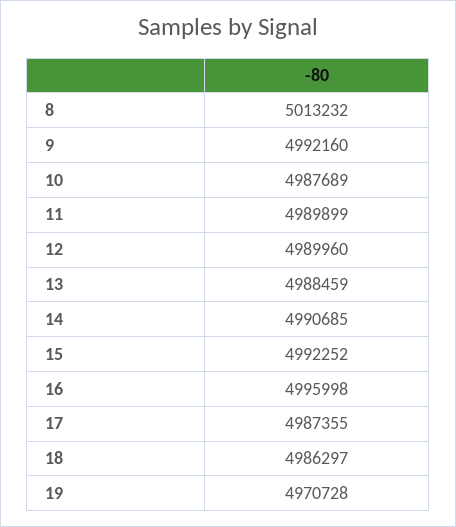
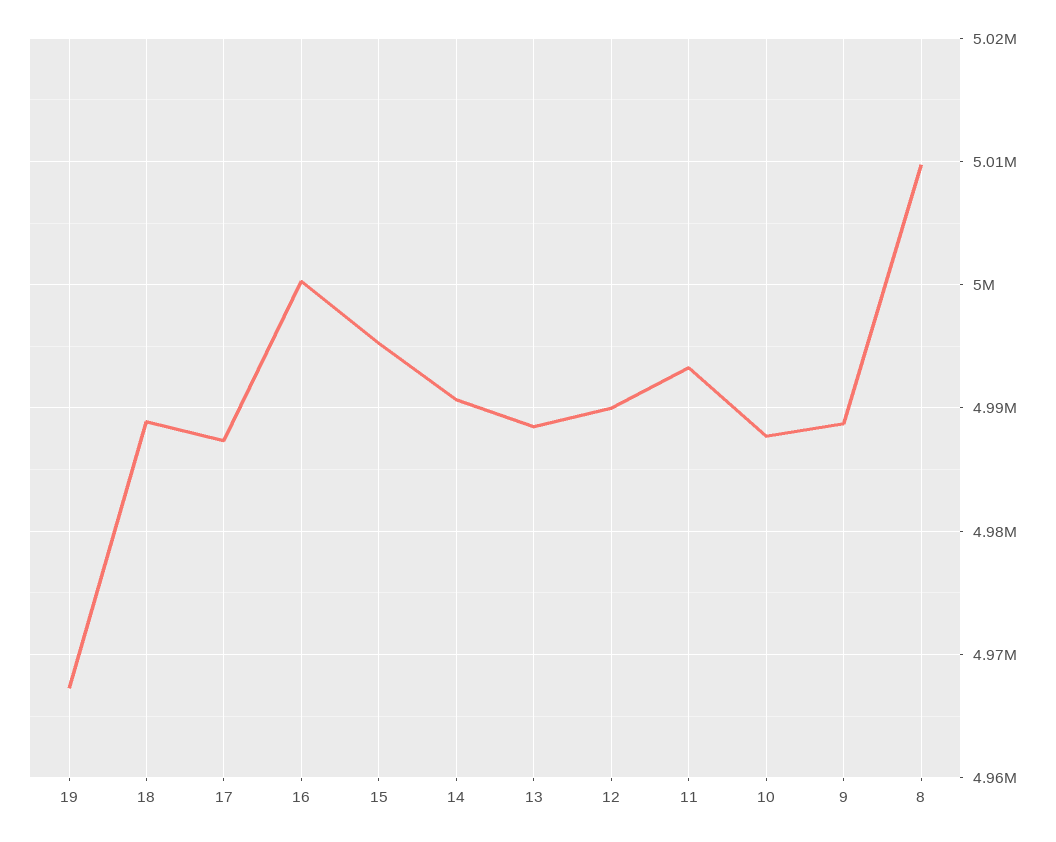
  {
-   "8": 5013232,
+   "8": 5010000,
-   "9": 4992160,
+   "9": 4989000,
    "10": 4987689,
-   "11": 4989899,
+   "11": 4993000,
    "12": 4989960,
    "13": 4988459,
    "14": 4990685,
-   "15": 4992252,
+   "15": 4995000,
-   "16": 4995998,
+   "16": 5000000,
    "17": 4987355,
-   "18": 4986297,
+   "18": 4989000,
-   "19": 4970728
+   "19": 4967000
  }

